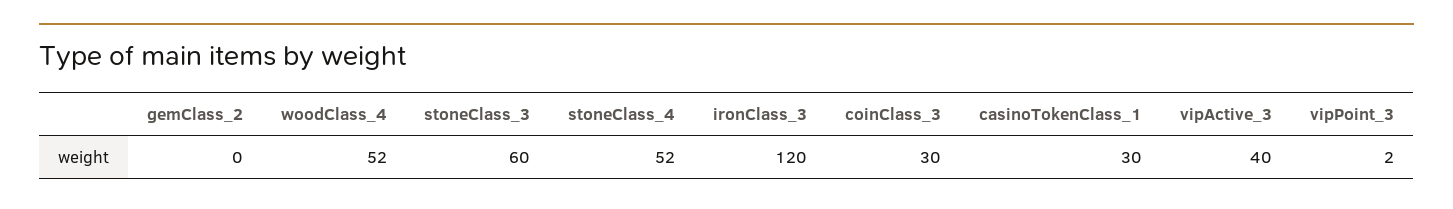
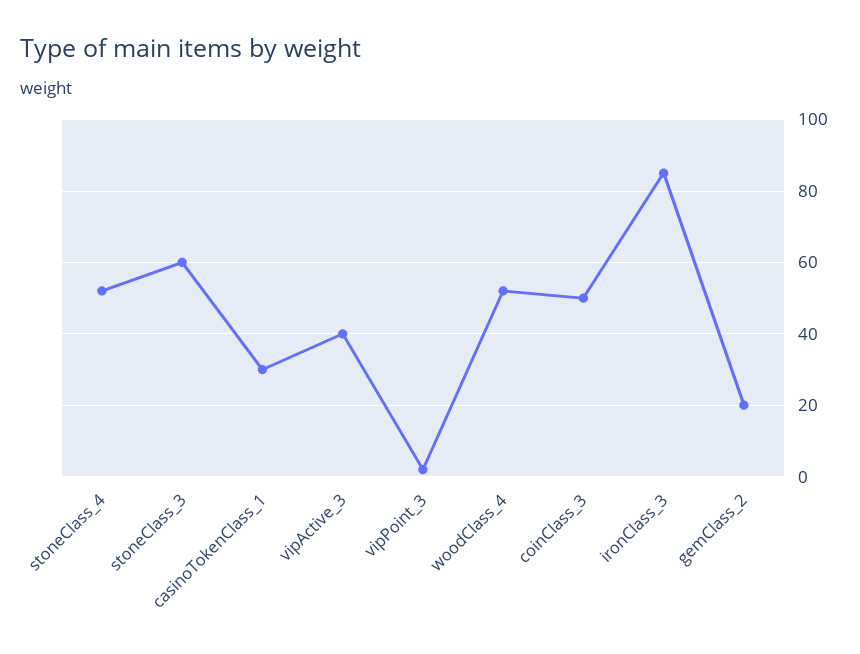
  {
-   "gemClass_2": 0,
+   "gemClass_2": 20,
    "woodClass_4": 52,
    "stoneClass_3": 60,
    "stoneClass_4": 52,
-   "ironClass_3": 120,
+   "ironClass_3": 85,
-   "coinClass_3": 30,
+   "coinClass_3": 50,
    "casinoTokenClass_1": 30,
    "vipActive_3": 40,
    "vipPoint_3": 2
  }

